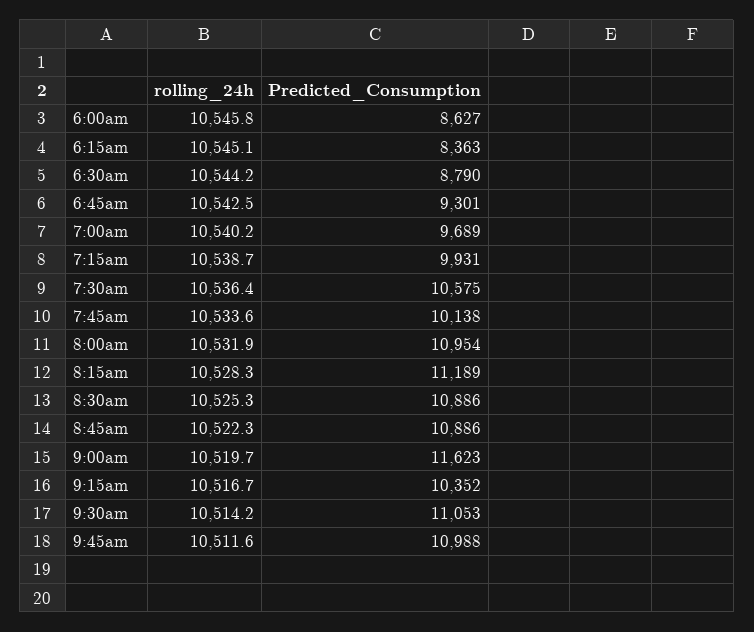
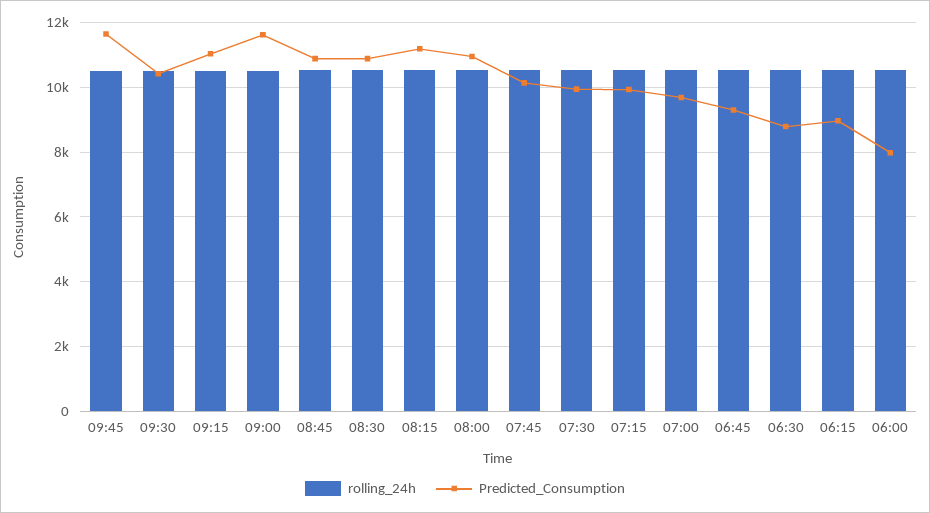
  {
    "rolling_24h": {
      "6:00am": 10545.8,
      "6:15am": 10545.1,
      "6:30am": 10544.2,
      "6:45am": 10542.5,
      "7:00am": 10540.2,
      "7:15am": 10538.7,
      "7:30am": 10536.4,
      "7:45am": 10533.6,
      "8:00am": 10531.9,
      "8:15am": 10528.3,
      "8:30am": 10525.3,
      "8:45am": 10522.3,
      "9:00am": 10519.7,
      "9:15am": 10516.7,
      "9:30am": 10514.2,
      "9:45am": 10511.6
    },
    "Predicted_Consumption": {
-     "6:00am": 8627,
+     "6:00am": 8000,
-     "6:15am": 8363,
+     "6:15am": 9000,
      "6:30am": 8790,
      "6:45am": 9301,
      "7:00am": 9689,
      "7:15am": 9931,
-     "7:30am": 10575,
+     "7:30am": 10000,
      "7:45am": 10138,
      "8:00am": 10954,
      "8:15am": 11189,
      "8:30am": 10886,
      "8:45am": 10886,
      "9:00am": 11623,
-     "9:15am": 10352,
+     "9:15am": 11000,
-     "9:30am": 11053,
+     "9:30am": 10400,
-     "9:45am": 10988
+     "9:45am": 11600
    }
  }

